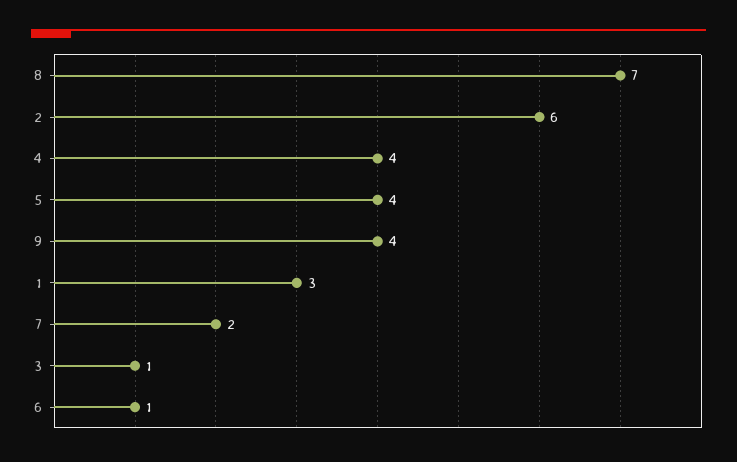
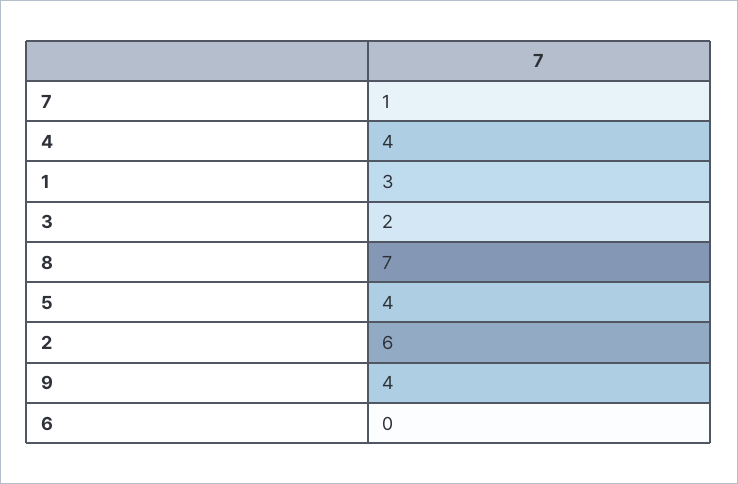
  {
    "8": 7,
    "2": 6,
    "4": 4,
    "5": 4,
    "9": 4,
    "1": 3,
-   "7": 2,
+   "7": 1,
-   "3": 1,
+   "3": 2,
-   "6": 1
+   "6": 0
  }

